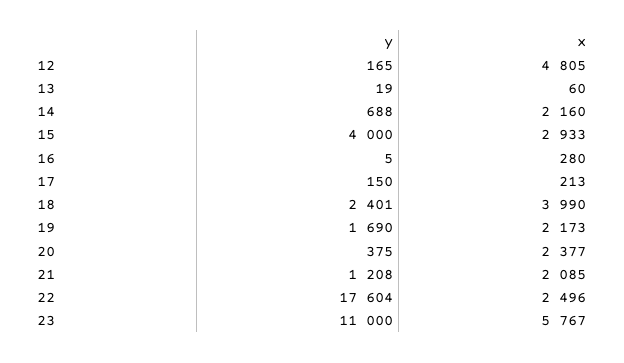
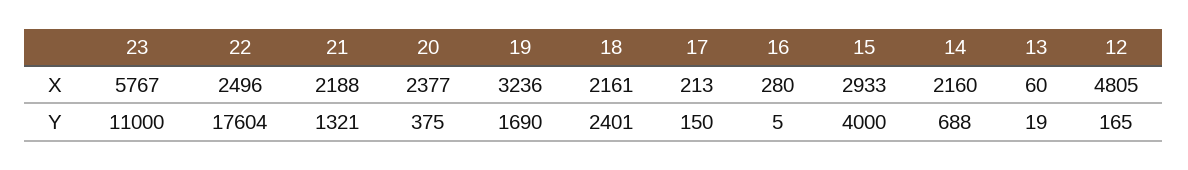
  {
    "y": {
      "12": 165,
      "13": 19,
      "14": 688,
      "15": 4000,
      "16": 5,
      "17": 150,
      "18": 2401,
      "19": 1690,
      "20": 375,
-     "21": 1208,
+     "21": 1321,
      "22": 17604,
      "23": 11000
    },
    "x": {
      "12": 4805,
      "13": 60,
      "14": 2160,
      "15": 2933,
      "16": 280,
      "17": 213,
-     "18": 3990,
+     "18": 2161,
-     "19": 2173,
+     "19": 3236,
      "20": 2377,
-     "21": 2085,
+     "21": 2188,
      "22": 2496,
      "23": 5767
    }
  }

